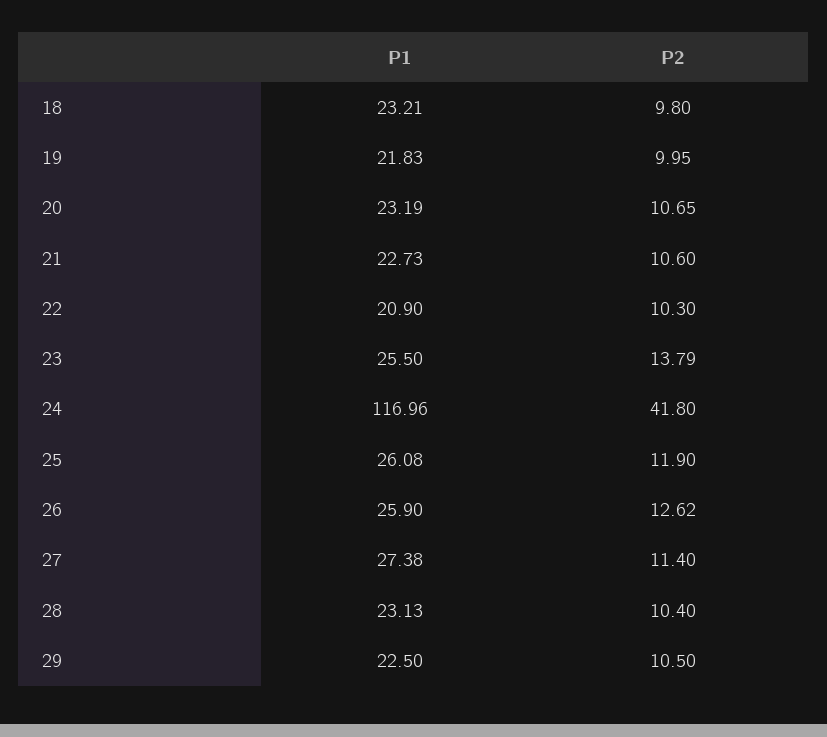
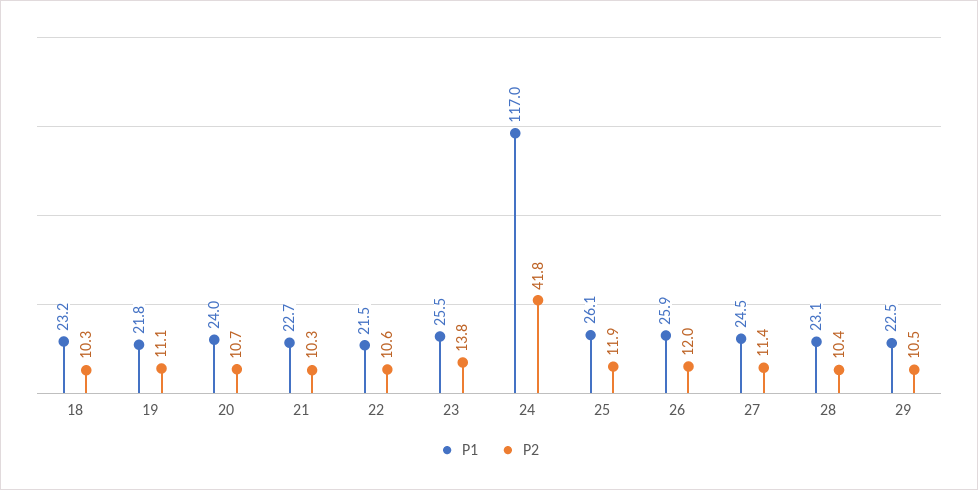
  {
    "P1": {
      "18": 23.21,
      "19": 21.83,
-     "20": 23.19,
+     "20": 24,
      "21": 22.73,
-     "22": 20.9,
+     "22": 21.5,
      "23": 25.5,
      "24": 116.96,
      "25": 26.08,
      "26": 25.9,
-     "27": 27.38,
+     "27": 24.5,
      "28": 23.13,
      "29": 22.5
    },
    "P2": {
-     "18": 9.8,
+     "18": 10.3,
-     "19": 9.95,
+     "19": 11.1,
      "20": 10.65,
-     "21": 10.6,
+     "21": 10.3,
-     "22": 10.3,
+     "22": 10.6,
      "23": 13.79,
      "24": 41.8,
      "25": 11.9,
-     "26": 12.62,
+     "26": 12,
      "27": 11.4,
      "28": 10.4,
      "29": 10.5
    }
  }

